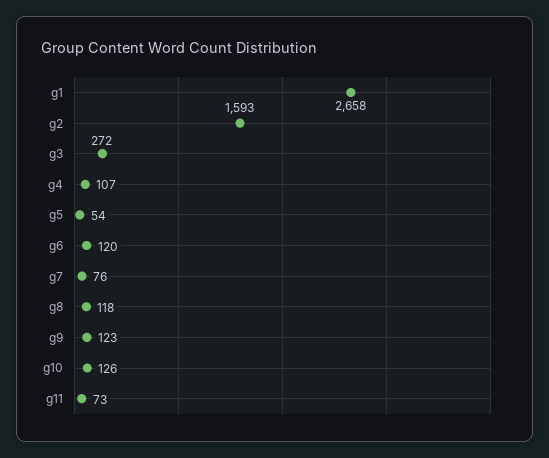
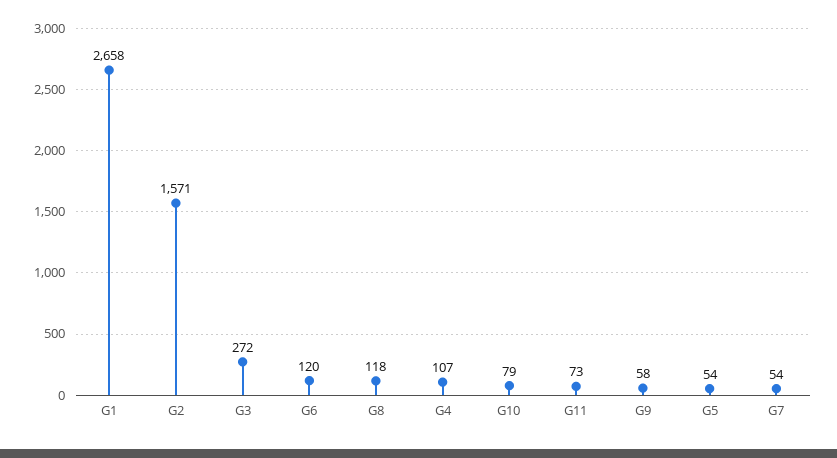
  {
    "g1": 2658,
-   "g2": 1593,
+   "g2": 1571,
    "g3": 272,
    "g4": 107,
    "g5": 54,
    "g6": 120,
-   "g7": 76,
+   "g7": 54,
    "g8": 118,
-   "g9": 123,
+   "g9": 58,
-   "g10": 126,
+   "g10": 79,
    "g11": 73
  }

